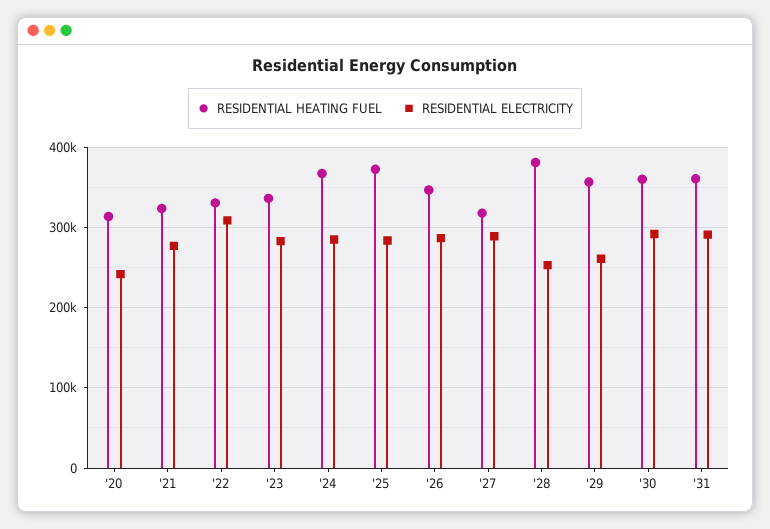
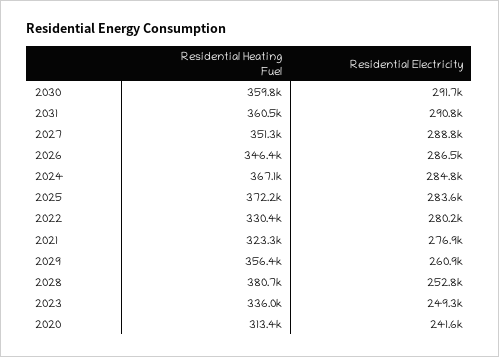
  {
    "RESIDENTIAL HEATING FUEL": {
      "'20": 313400,
      "'21": 323300,
      "'22": 330400,
      "'23": 336000,
      "'24": 367100,
      "'25": 372200,
      "'26": 346400,
-     "'27": 320000,
+     "'27": 351300,
      "'28": 380700,
      "'29": 356400,
      "'30": 359800,
      "'31": 360500
    },
    "RESIDENTIAL ELECTRICITY": {
      "'20": 241600,
      "'21": 276900,
-     "'22": 310000,
+     "'22": 280200,
-     "'23": 280000,
+     "'23": 249300,
      "'24": 284800,
      "'25": 283600,
      "'26": 286500,
      "'27": 288800,
      "'28": 252800,
      "'29": 260900,
      "'30": 291700,
      "'31": 290800
    }
  }

